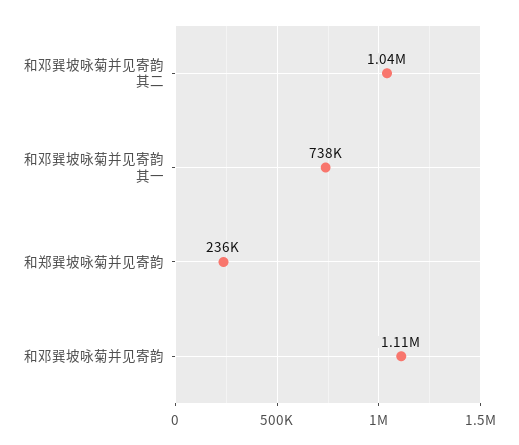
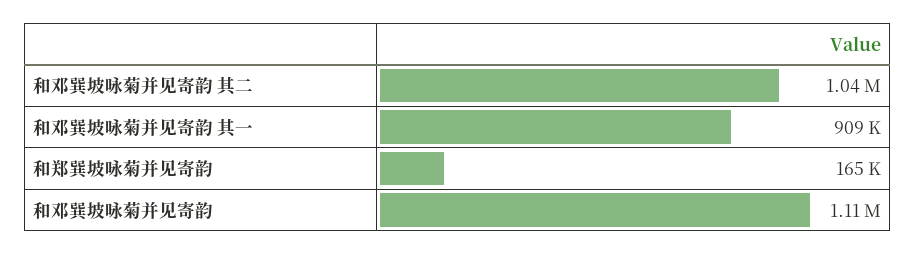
  {
    "和邓巽坡咏菊并见寄韵 其二": 1040000,
-   "和邓巽坡咏菊并见寄韵 其一": 738000,
+   "和邓巽坡咏菊并见寄韵 其一": 909000,
-   "和郑巽坡咏菊并见寄韵": 236000,
+   "和郑巽坡咏菊并见寄韵": 165000,
    "和邓巽坡咏菊并见寄韵": 1110000
  }

